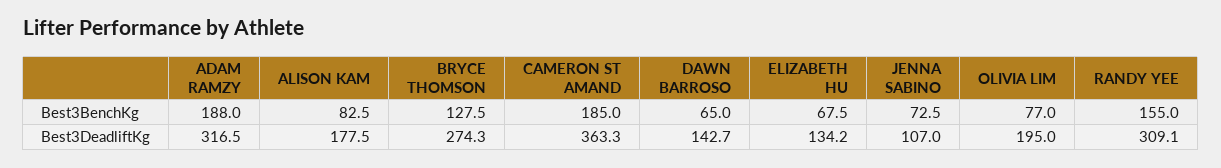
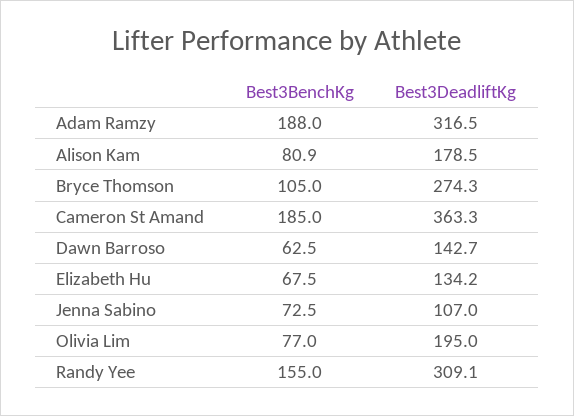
  {
    "ADAM RAMZY": {
      "Best3BenchKg": 188,
      "Best3DeadliftKg": 316.5
    },
    "ALISON KAM": {
-     "Best3BenchKg": 82.5,
+     "Best3BenchKg": 80.9,
-     "Best3DeadliftKg": 177.5
+     "Best3DeadliftKg": 178.5
    },
    "BRYCE THOMSON": {
-     "Best3BenchKg": 127.5,
+     "Best3BenchKg": 105,
      "Best3DeadliftKg": 274.3
    },
    "CAMERON ST AMAND": {
      "Best3BenchKg": 185,
      "Best3DeadliftKg": 363.3
    },
    "DAWN BARROSO": {
-     "Best3BenchKg": 65,
+     "Best3BenchKg": 62.5,
      "Best3DeadliftKg": 142.7
    },
    "ELIZABETH HU": {
      "Best3BenchKg": 67.5,
      "Best3DeadliftKg": 134.2
    },
    "JENNA SABINO": {
      "Best3BenchKg": 72.5,
      "Best3DeadliftKg": 107
    },
    "OLIVIA LIM": {
      "Best3BenchKg": 77,
      "Best3DeadliftKg": 195
    },
    "RANDY YEE": {
      "Best3BenchKg": 155,
      "Best3DeadliftKg": 309.1
    }
  }

